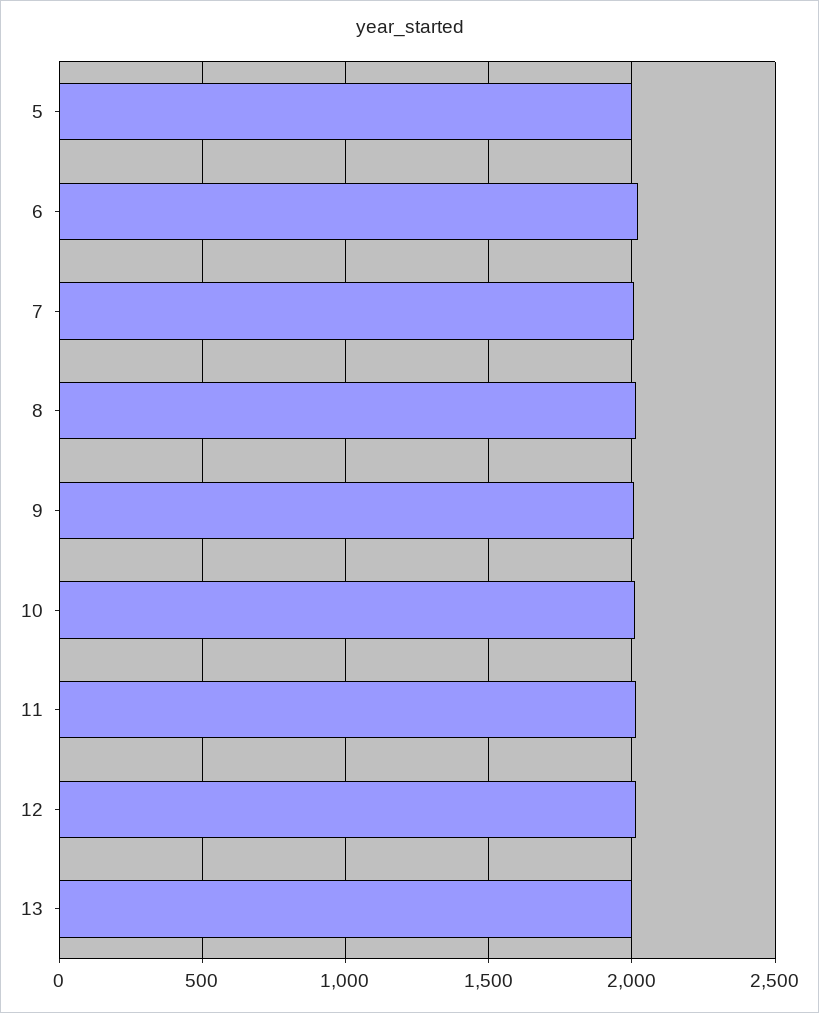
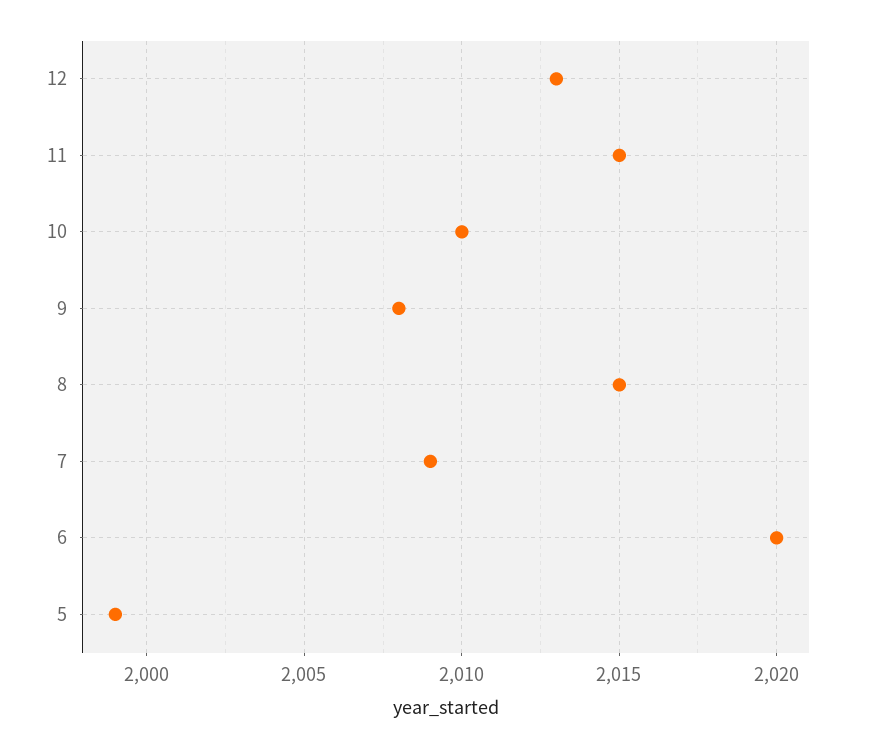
  {
    "5": 1999,
    "6": 2020,
    "7": 2009,
    "8": 2015,
    "9": 2008,
    "10": 2010,
    "11": 2015,
-   "12": 2013,
+   "12": 2013
-   "13": 2000
  }

